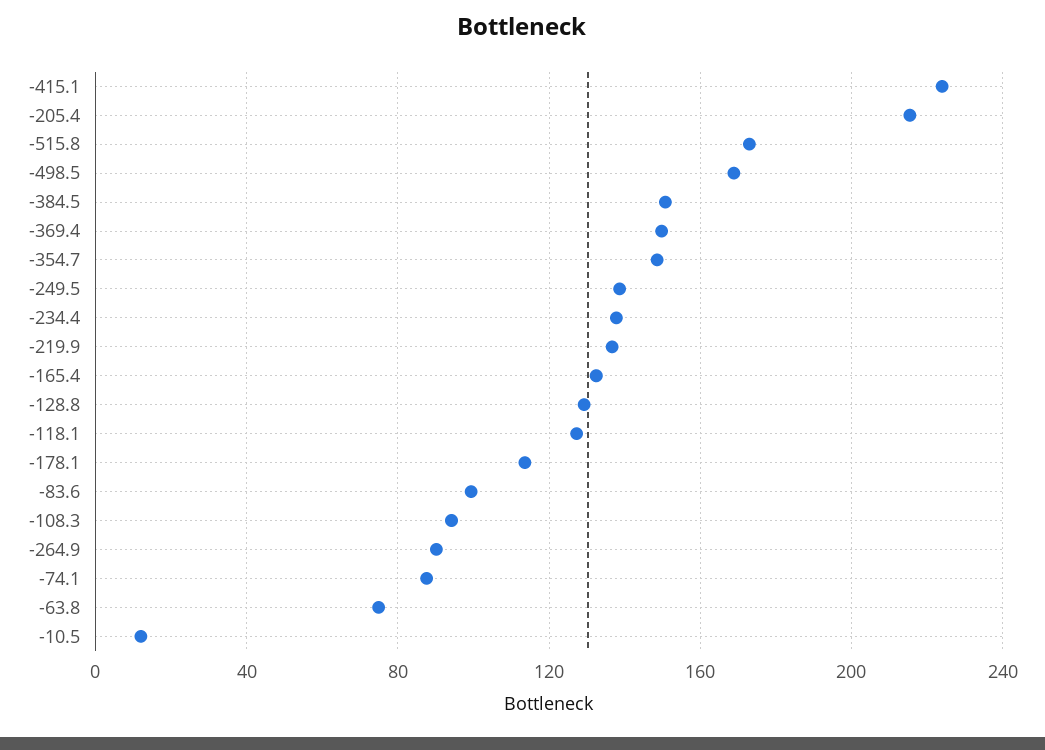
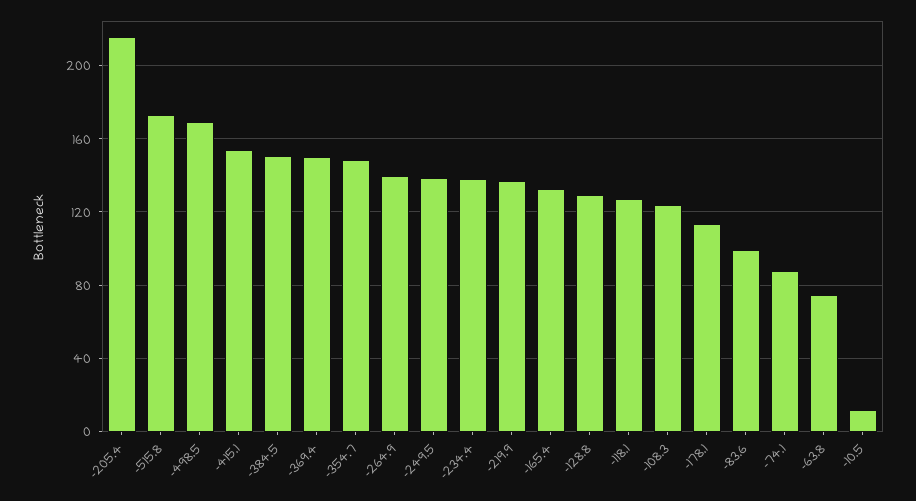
  {
-   "-415.1": 225,
+   "-415.1": 155,
    "-205.4": 215,
    "-515.8": 175,
    "-498.5": 170,
    "-384.5": 150,
    "-369.4": 150,
    "-354.7": 150,
    "-249.5": 140,
    "-234.4": 140,
    "-219.9": 135,
    "-165.4": 135,
    "-128.8": 130,
    "-118.1": 125,
    "-178.1": 115,
    "-83.6": 100,
-   "-108.3": 95,
+   "-108.3": 125,
-   "-264.9": 90,
+   "-264.9": 140,
    "-74.1": 90,
    "-63.8": 75,
    "-10.5": 10
  }

